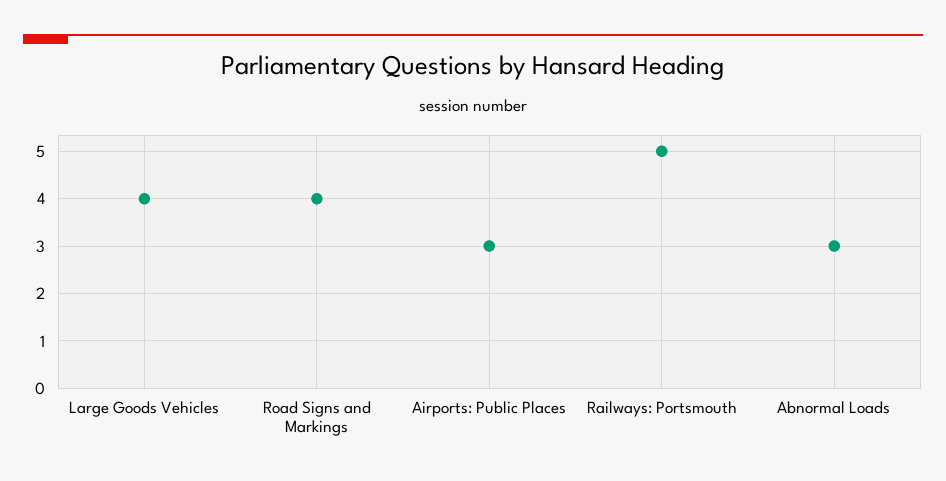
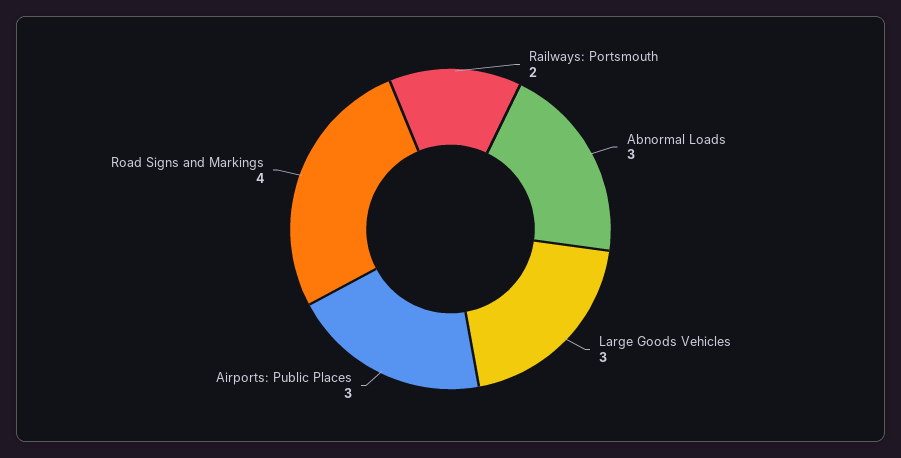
  {
-   "Large Goods Vehicles": 4,
+   "Large Goods Vehicles": 3,
    "Road Signs and Markings": 4,
    "Airports: Public Places": 3,
-   "Railways: Portsmouth": 5,
+   "Railways: Portsmouth": 2,
    "Abnormal Loads": 3
  }

